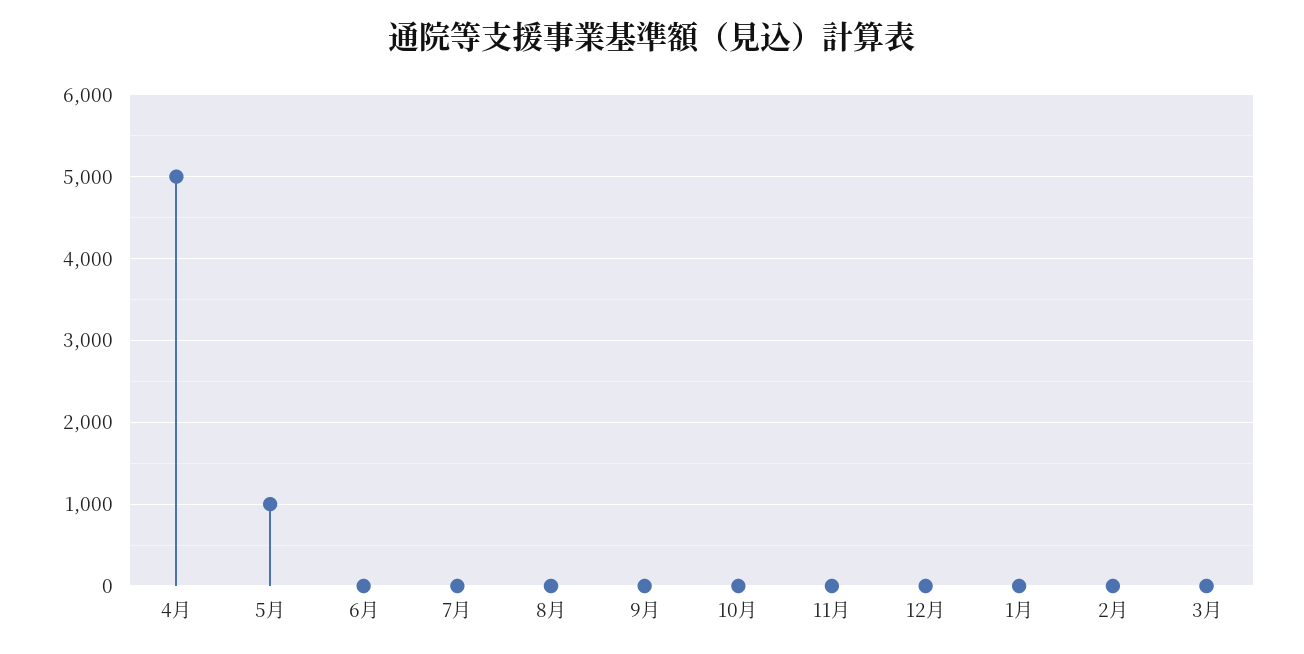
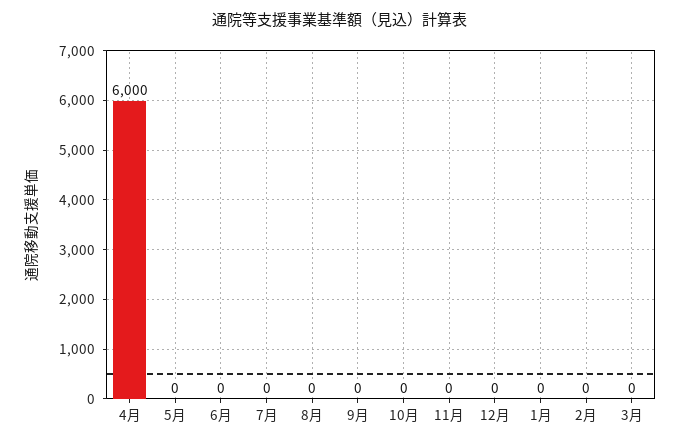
  {
-   "4月": 5000,
+   "4月": 6000,
-   "5月": 1000,
+   "5月": 0,
    "6月": 0,
    "7月": 0,
    "8月": 0,
    "9月": 0,
    "10月": 0,
    "11月": 0,
    "12月": 0,
    "1月": 0,
    "2月": 0,
    "3月": 0
  }

